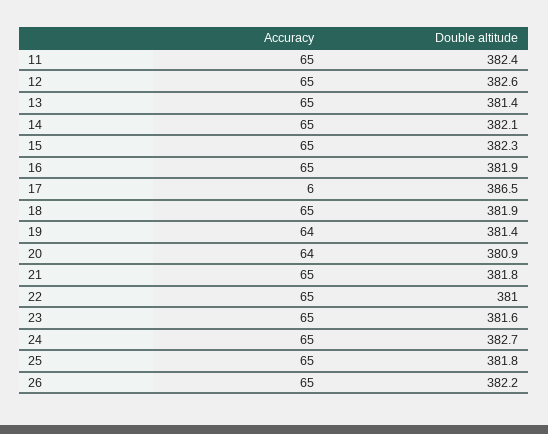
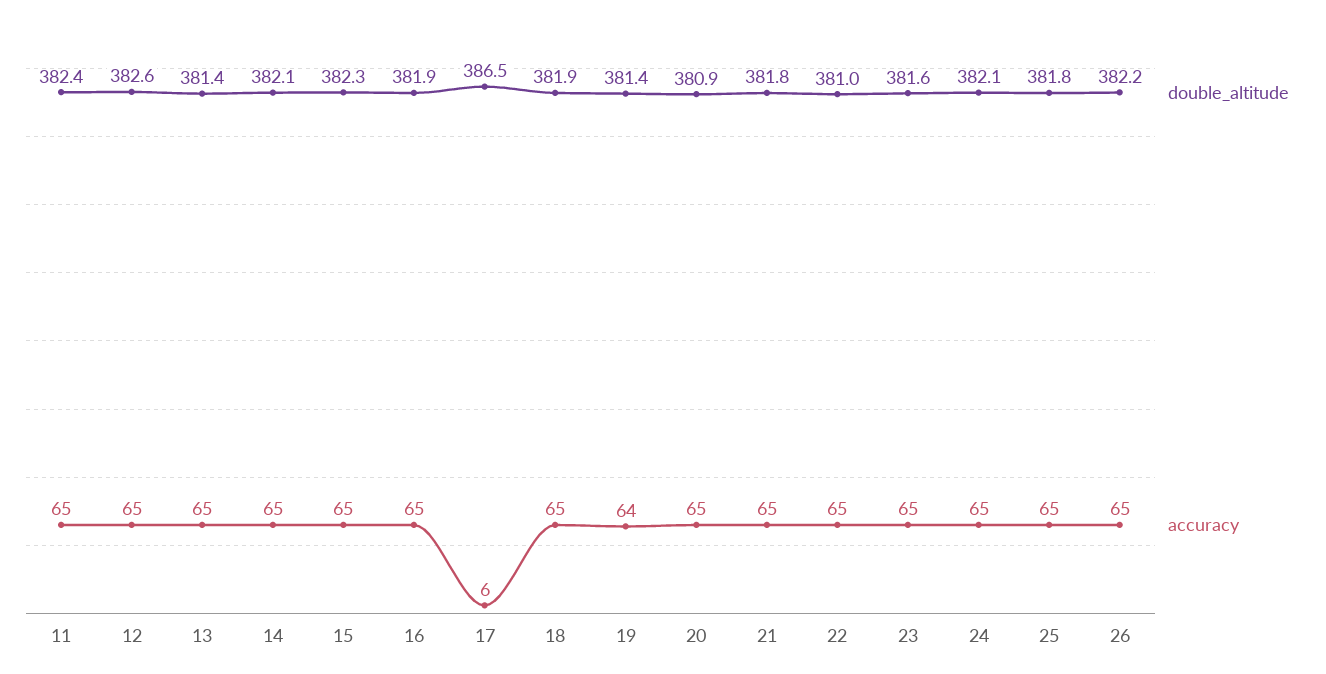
  {
    "Accuracy": {
      "11": 65,
      "12": 65,
      "13": 65,
      "14": 65,
      "15": 65,
      "16": 65,
      "17": 6,
      "18": 65,
      "19": 64,
-     "20": 64,
+     "20": 65,
      "21": 65,
      "22": 65,
      "23": 65,
      "24": 65,
      "25": 65,
      "26": 65
    },
    "Double altitude": {
      "11": 382.4,
      "12": 382.6,
      "13": 381.4,
      "14": 382.1,
      "15": 382.3,
      "16": 381.9,
      "17": 386.5,
      "18": 381.9,
      "19": 381.4,
      "20": 380.9,
      "21": 381.8,
      "22": 381,
      "23": 381.6,
-     "24": 382.7,
+     "24": 382.1,
      "25": 381.8,
      "26": 382.2
    }
  }

